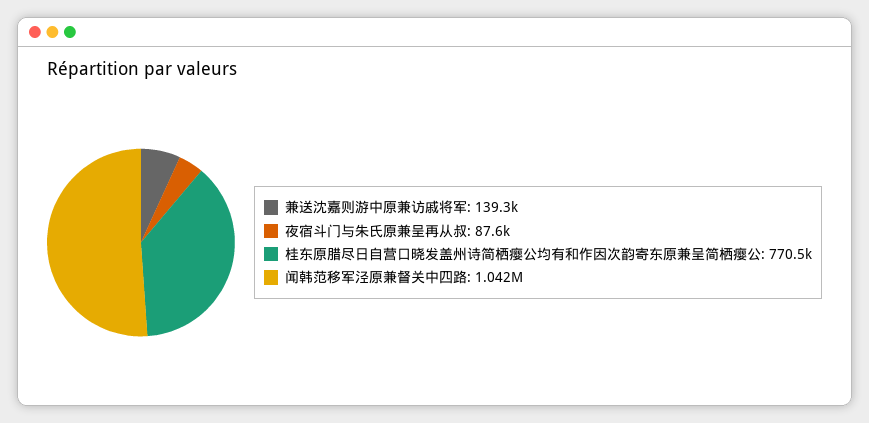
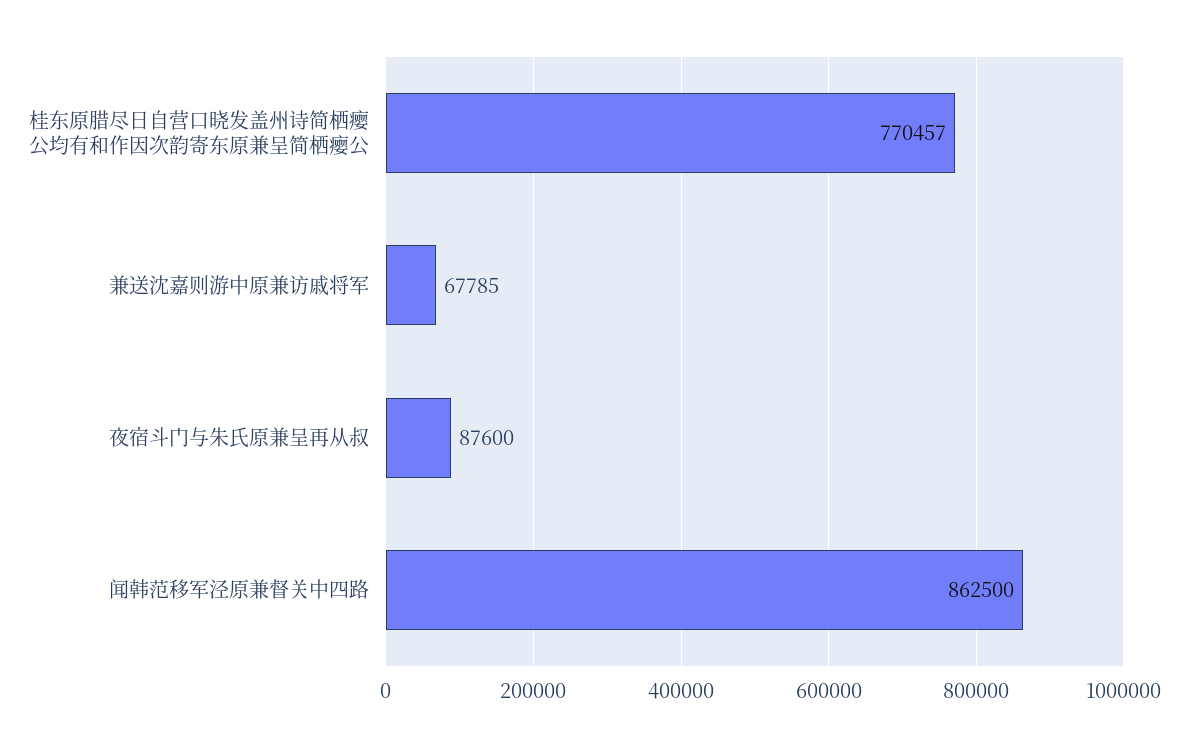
  {
-   "兼送沈嘉则游中原兼访戚将军": 139300,
+   "兼送沈嘉则游中原兼访戚将军": 67785,
    "夜宿斗门与朱氏原兼呈再从叔": 87600,
    "桂东原腊尽日自营口晓发盖州诗简栖瘿公均有和作因次韵寄东原兼呈简栖瘿公": 770457,
-   "闻韩范移军泾原兼督关中四路": 1042000
+   "闻韩范移军泾原兼督关中四路": 862500
  }

